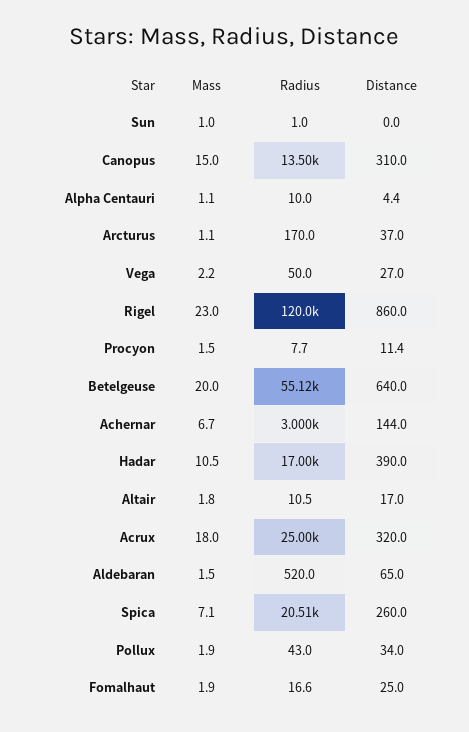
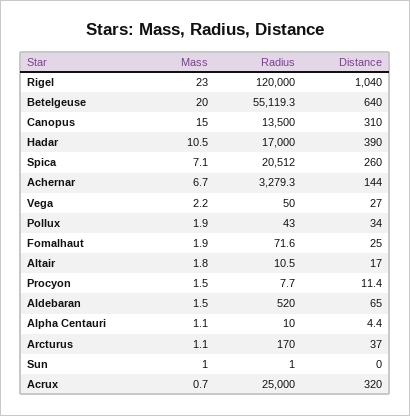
  {
    "Mass": {
      "Sun": 1,
      "Canopus": 15,
      "Alpha Centauri": 1.1,
      "Arcturus": 1.1,
      "Vega": 2.2,
      "Rigel": 23,
      "Procyon": 1.5,
      "Betelgeuse": 20,
      "Achernar": 6.7,
      "Hadar": 10.5,
      "Altair": 1.8,
-     "Acrux": 18,
+     "Acrux": 0.7,
      "Aldebaran": 1.5,
      "Spica": 7.1,
      "Pollux": 1.9,
      "Fomalhaut": 1.9
    },
    "Radius": {
      "Sun": 1,
      "Canopus": 13500,
      "Alpha Centauri": 10,
      "Arcturus": 170,
      "Vega": 50,
      "Rigel": 120000,
      "Procyon": 7.7,
      "Betelgeuse": 55119.3,
-     "Achernar": 3000,
+     "Achernar": 3279.3,
      "Hadar": 17000,
      "Altair": 10.5,
      "Acrux": 25000,
      "Aldebaran": 520,
      "Spica": 20512,
      "Pollux": 43,
-     "Fomalhaut": 16.6
+     "Fomalhaut": 71.6
    },
    "Distance": {
      "Sun": 0,
      "Canopus": 310,
      "Alpha Centauri": 4.4,
      "Arcturus": 37,
      "Vega": 27,
-     "Rigel": 860,
+     "Rigel": 1040,
      "Procyon": 11.4,
      "Betelgeuse": 640,
      "Achernar": 144,
      "Hadar": 390,
      "Altair": 17,
      "Acrux": 320,
      "Aldebaran": 65,
      "Spica": 260,
      "Pollux": 34,
      "Fomalhaut": 25
    }
  }

